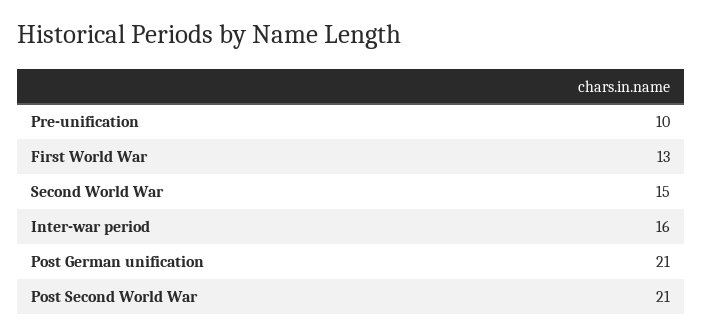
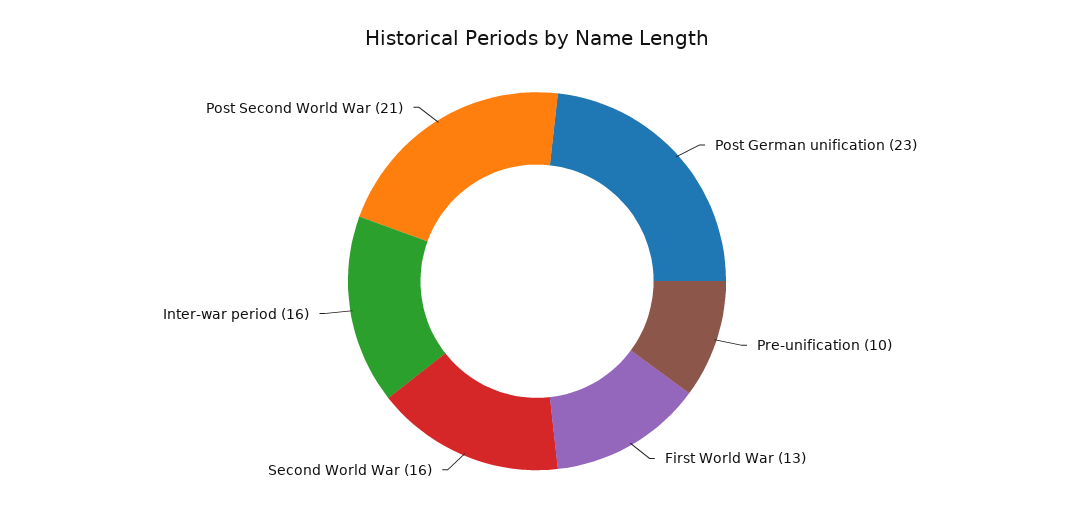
  {
    "Pre-unification": 10,
    "First World War": 13,
-   "Second World War": 15,
+   "Second World War": 16,
    "Inter-war period": 16,
-   "Post German unification": 21,
+   "Post German unification": 23,
    "Post Second World War": 21
  }

